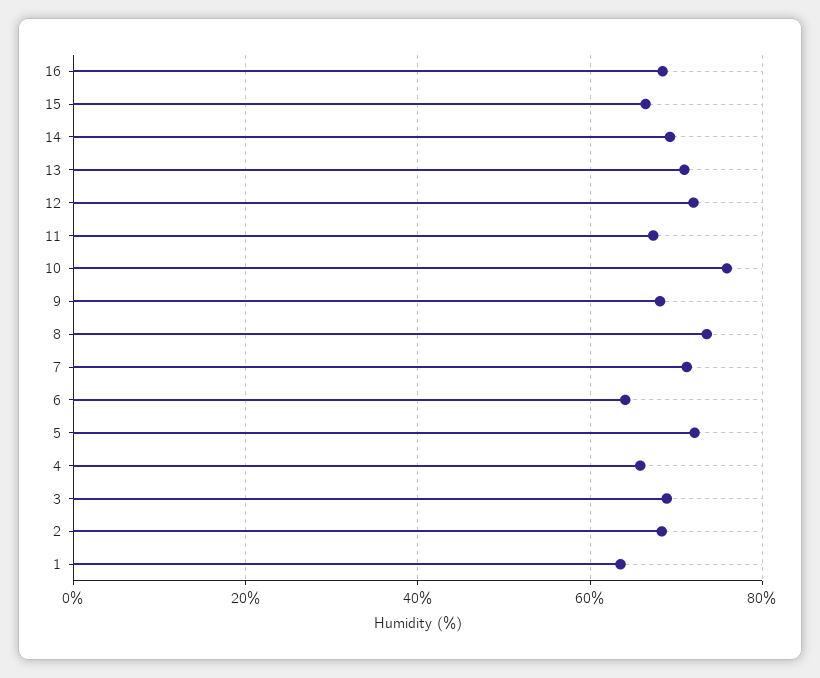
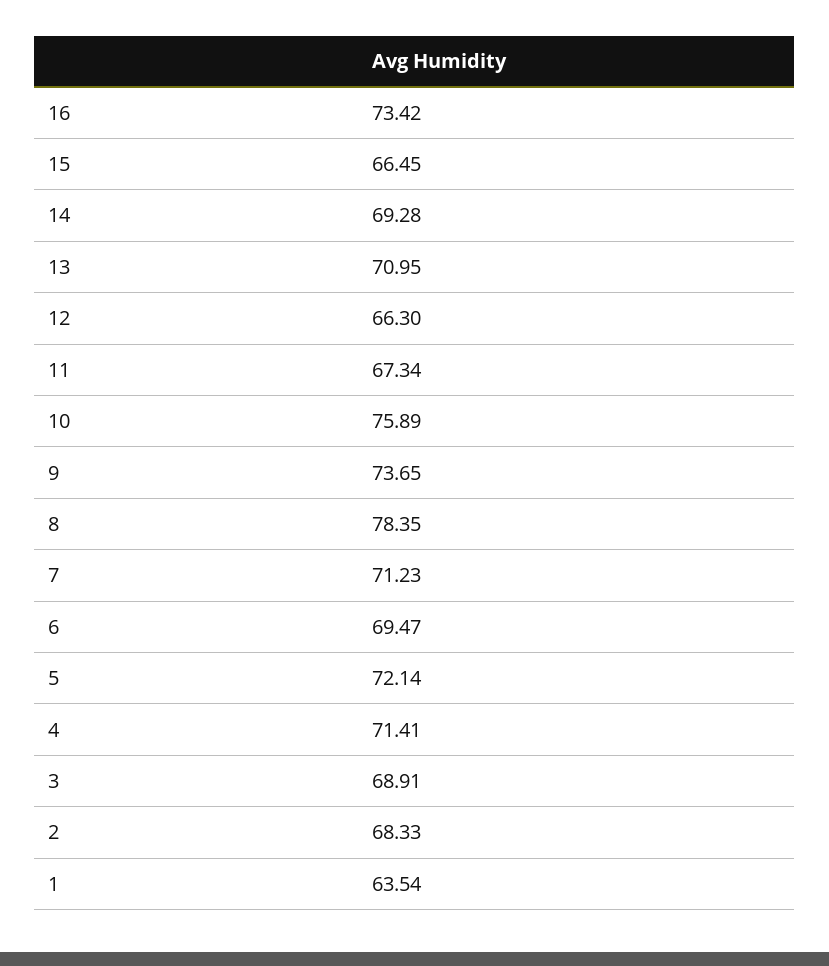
  {
-   "16": 68,
+   "16": 73.42,
    "15": 66.45,
    "14": 69.28,
    "13": 70.95,
-   "12": 72,
+   "12": 66.3,
    "11": 67.34,
    "10": 75.89,
-   "9": 68,
+   "9": 73.65,
-   "8": 74,
+   "8": 78.35,
    "7": 71.23,
-   "6": 64,
+   "6": 69.47,
    "5": 72.14,
-   "4": 66,
+   "4": 71.41,
    "3": 68.91,
    "2": 68.33,
    "1": 63.54
  }

